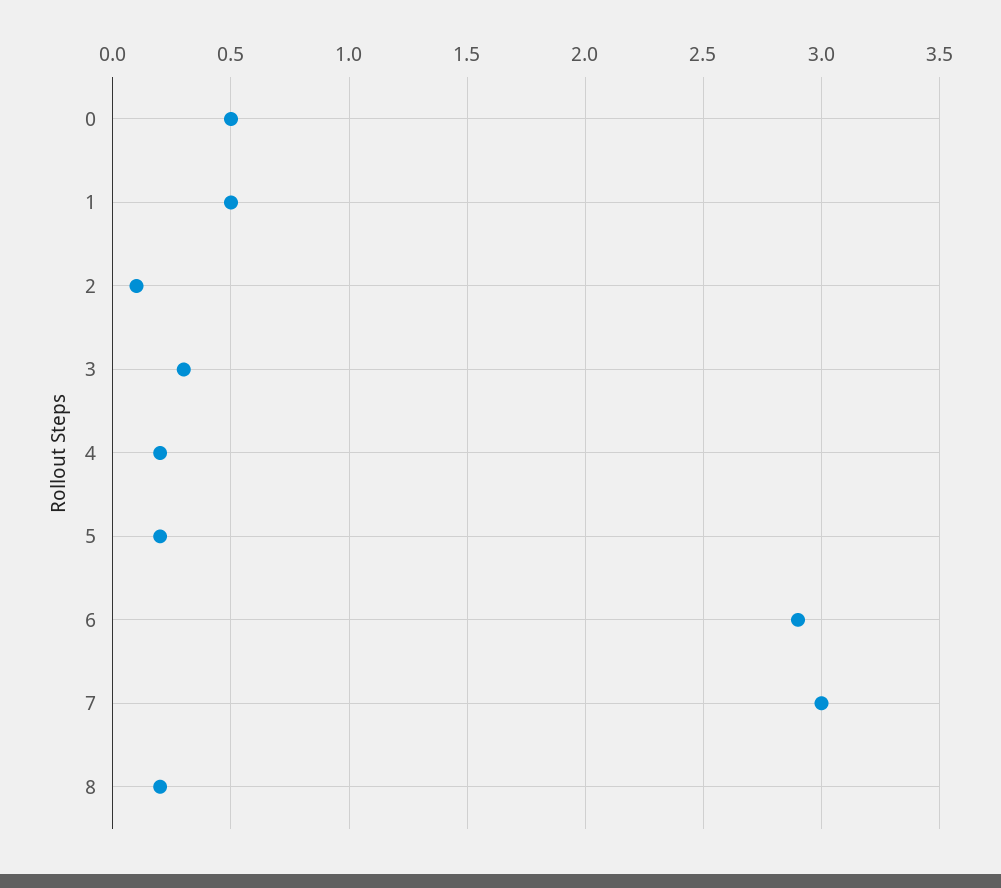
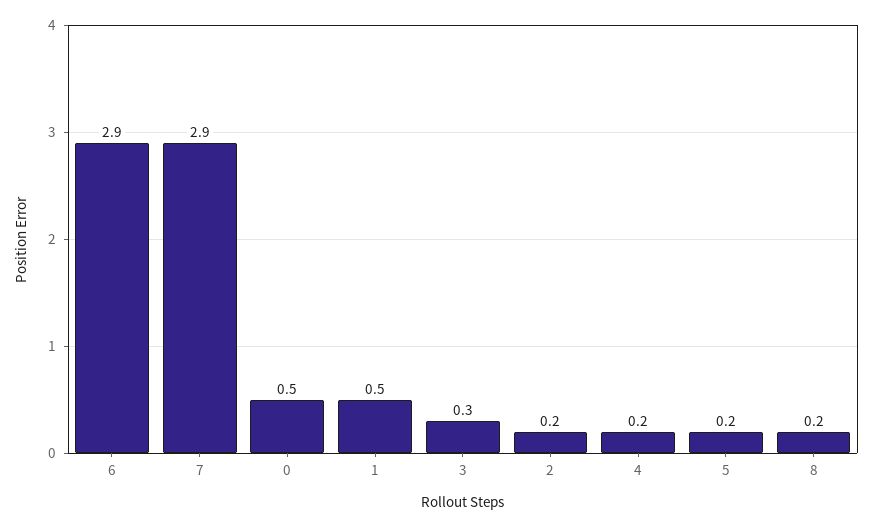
  {
    "0": 0.5,
    "1": 0.5,
-   "2": 0.1,
+   "2": 0.2,
    "3": 0.3,
    "4": 0.2,
    "5": 0.2,
    "6": 2.9,
-   "7": 3,
+   "7": 2.9,
    "8": 0.2
  }

